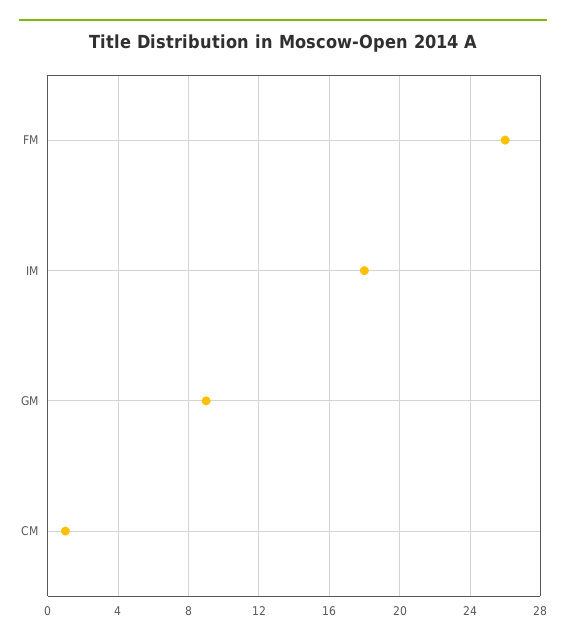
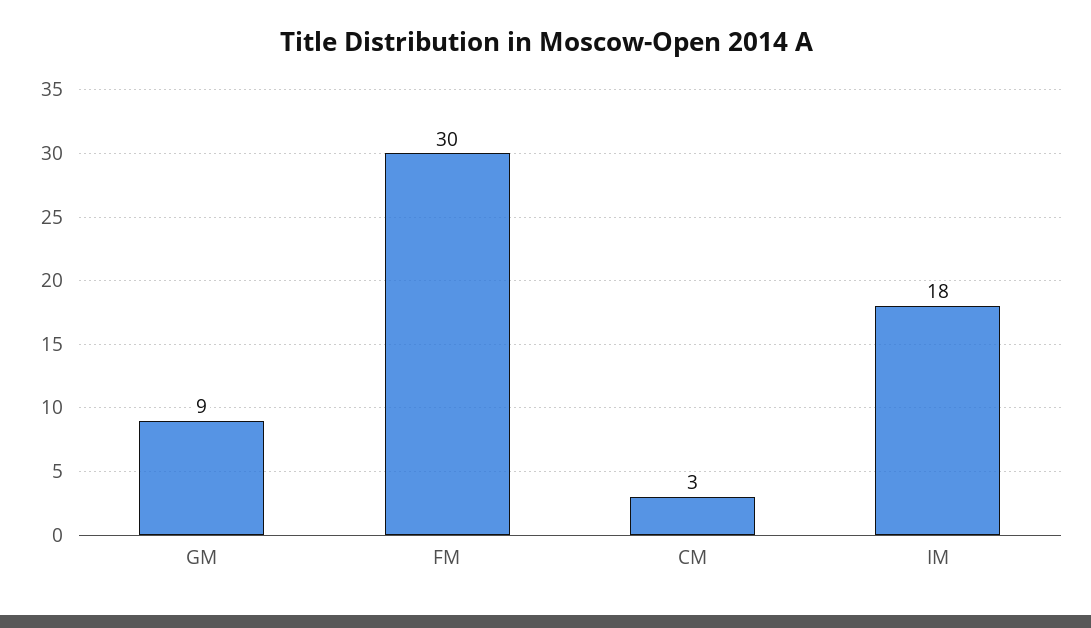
  {
-   "FM": 26,
+   "FM": 30,
    "IM": 18,
    "GM": 9,
-   "CM": 1
+   "CM": 3
  }

